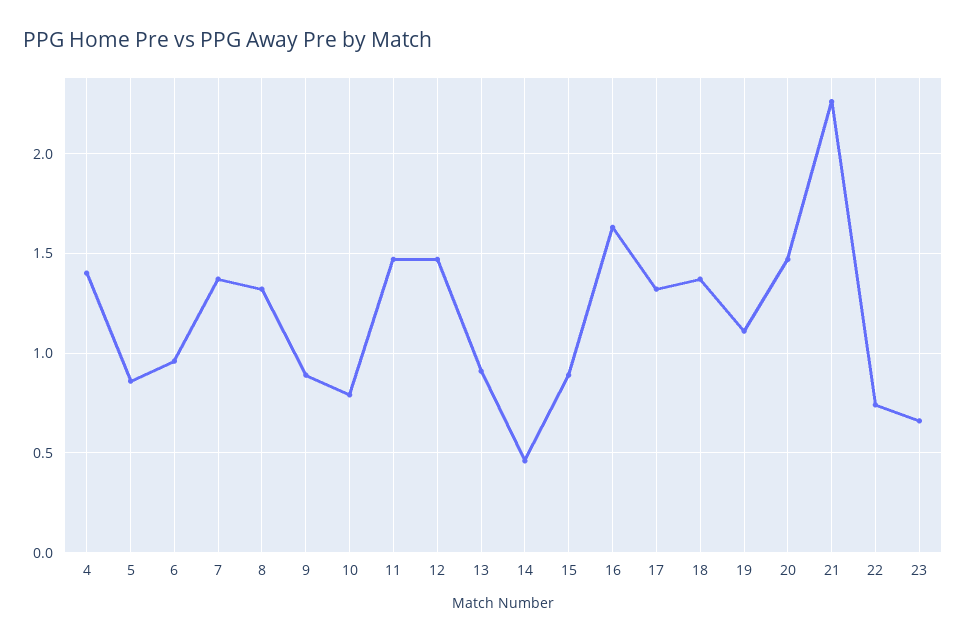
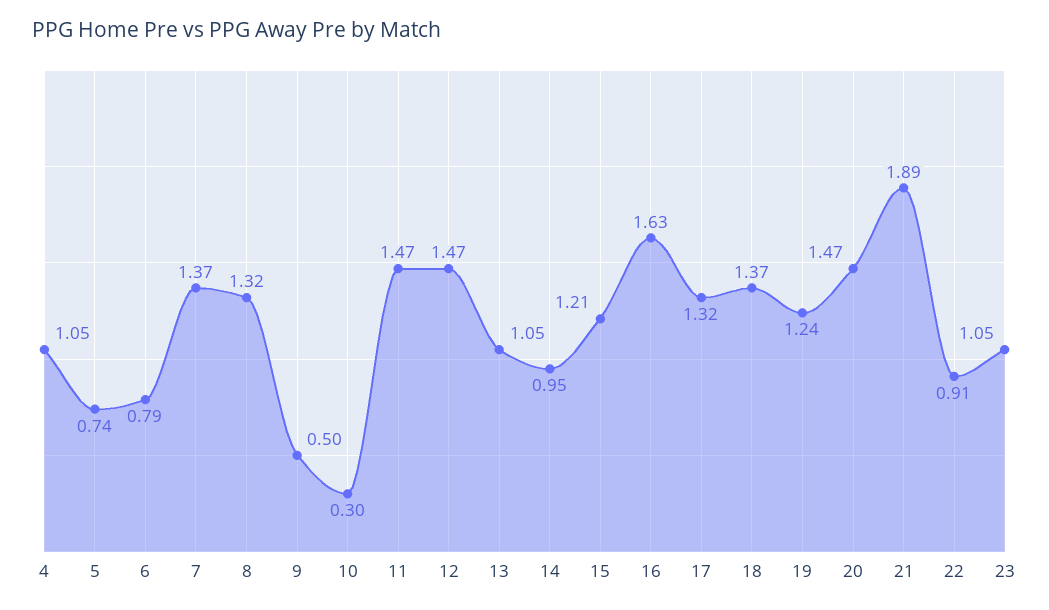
  {
-   "4": 1.4,
+   "4": 1.05,
-   "5": 0.85,
+   "5": 0.74,
-   "6": 0.95,
+   "6": 0.79,
    "7": 1.37,
    "8": 1.32,
-   "9": 0.9,
+   "9": 0.5,
-   "10": 0.8,
+   "10": 0.3,
    "11": 1.47,
    "12": 1.47,
-   "13": 0.9,
+   "13": 1.05,
-   "14": 0.45,
+   "14": 0.95,
-   "15": 0.9,
+   "15": 1.21,
    "16": 1.63,
    "17": 1.32,
    "18": 1.37,
-   "19": 1.1,
+   "19": 1.24,
    "20": 1.47,
-   "21": 2.25,
+   "21": 1.89,
-   "22": 0.75,
+   "22": 0.91,
-   "23": 0.65
+   "23": 1.05
  }

